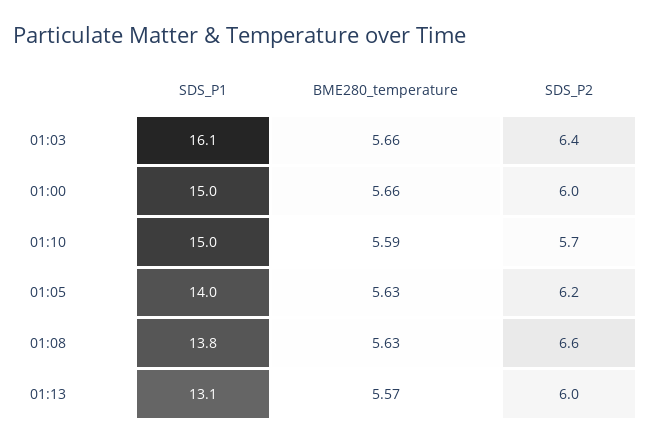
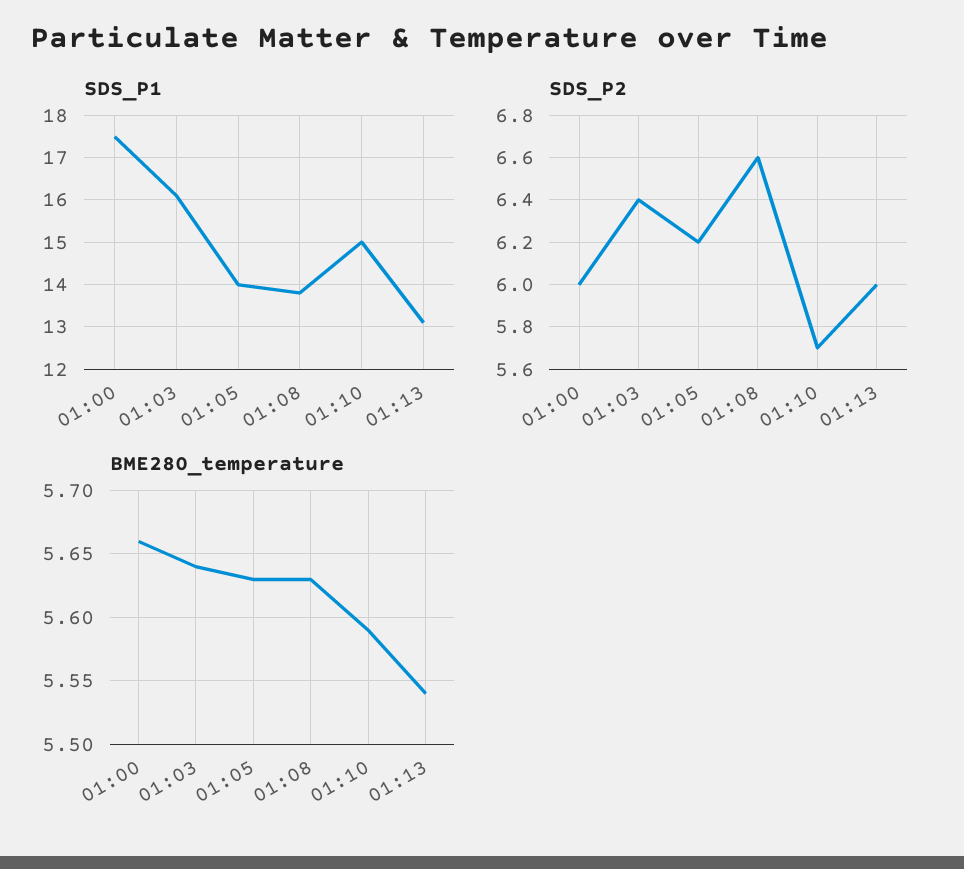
  {
    "SDS_P1": {
      "01:03": 16.1,
-     "01:00": 15,
+     "01:00": 17.5,
      "01:10": 15,
      "01:05": 14,
      "01:08": 13.8,
      "01:13": 13.1
    },
    "BME280_temperature": {
-     "01:03": 5.66,
+     "01:03": 5.64,
      "01:00": 5.66,
      "01:10": 5.59,
      "01:05": 5.63,
      "01:08": 5.63,
-     "01:13": 5.57
+     "01:13": 5.54
    },
    "SDS_P2": {
      "01:03": 6.4,
      "01:00": 6,
      "01:10": 5.7,
      "01:05": 6.2,
      "01:08": 6.6,
      "01:13": 6
    }
  }

